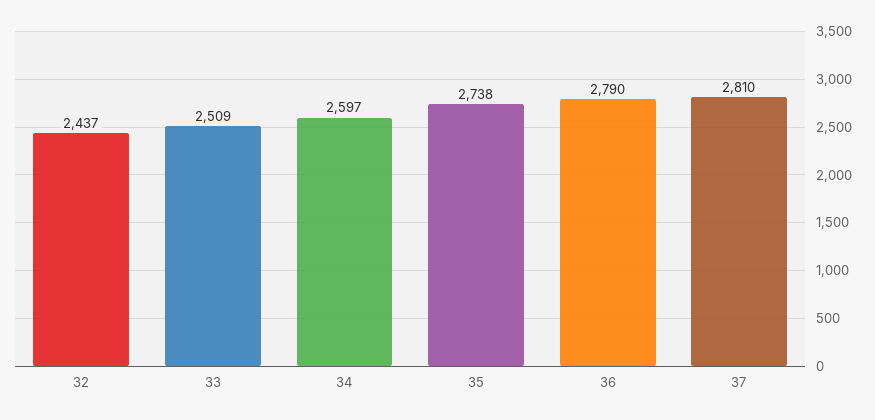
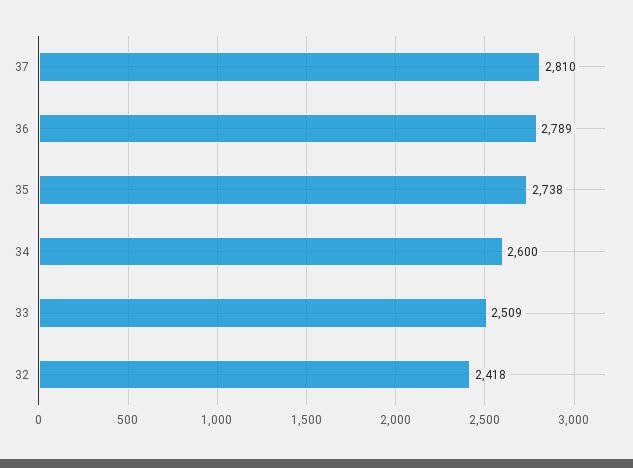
  {
-   "32": 2437,
+   "32": 2418,
    "33": 2509,
-   "34": 2597,
+   "34": 2600,
    "35": 2738,
-   "36": 2790,
+   "36": 2789,
    "37": 2810
  }

